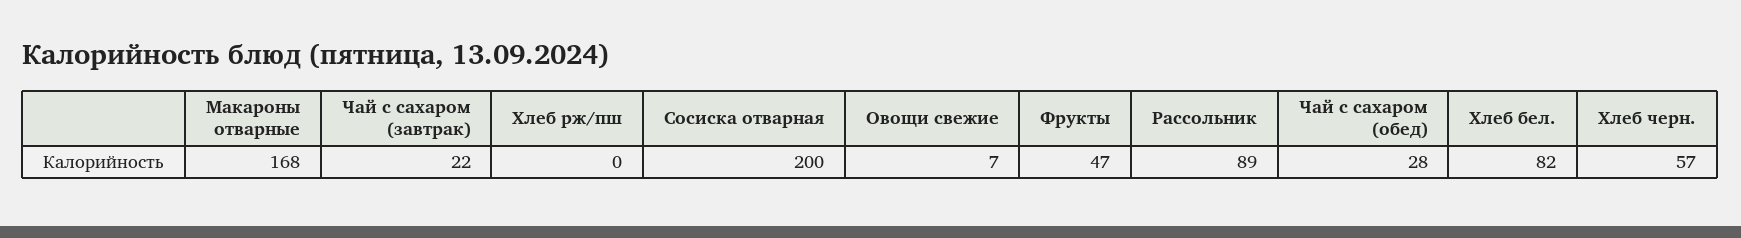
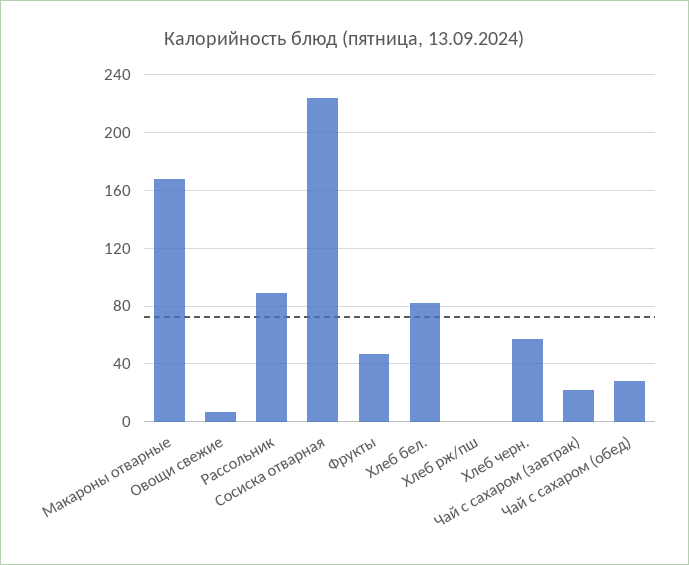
  {
    "Макароны отварные": 168,
    "Чай с сахаром (завтрак)": 22,
    "Хлеб рж/пш": 0,
-   "Сосиска отварная": 200,
+   "Сосиска отварная": 225,
    "Овощи свежие": 7,
    "Фрукты": 47,
    "Рассольник": 89,
    "Чай с сахаром (обед)": 28,
    "Хлеб бел.": 82,
    "Хлеб черн.": 57
  }

